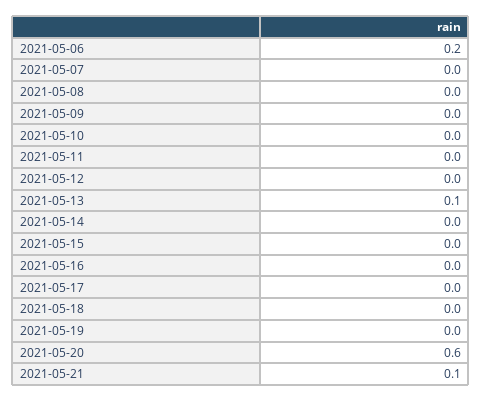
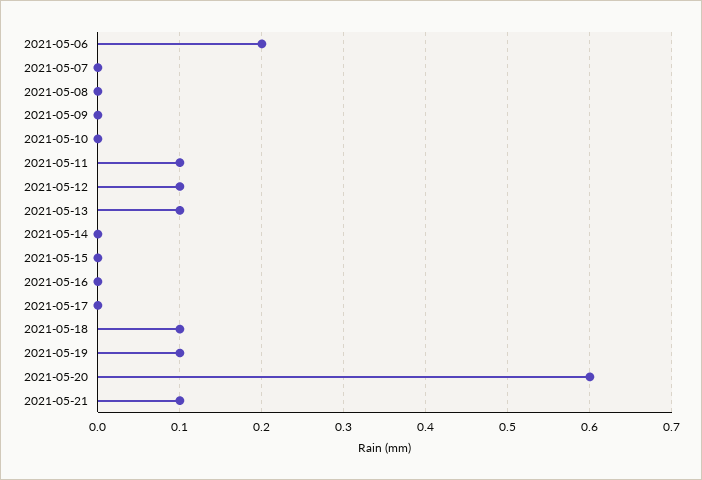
  {
    "2021-05-06": 0.2,
    "2021-05-07": 0,
    "2021-05-08": 0,
    "2021-05-09": 0,
    "2021-05-10": 0,
-   "2021-05-11": 0,
+   "2021-05-11": 0.1,
-   "2021-05-12": 0,
+   "2021-05-12": 0.1,
    "2021-05-13": 0.1,
    "2021-05-14": 0,
    "2021-05-15": 0,
    "2021-05-16": 0,
    "2021-05-17": 0,
-   "2021-05-18": 0,
+   "2021-05-18": 0.1,
-   "2021-05-19": 0,
+   "2021-05-19": 0.1,
    "2021-05-20": 0.6,
    "2021-05-21": 0.1
  }

